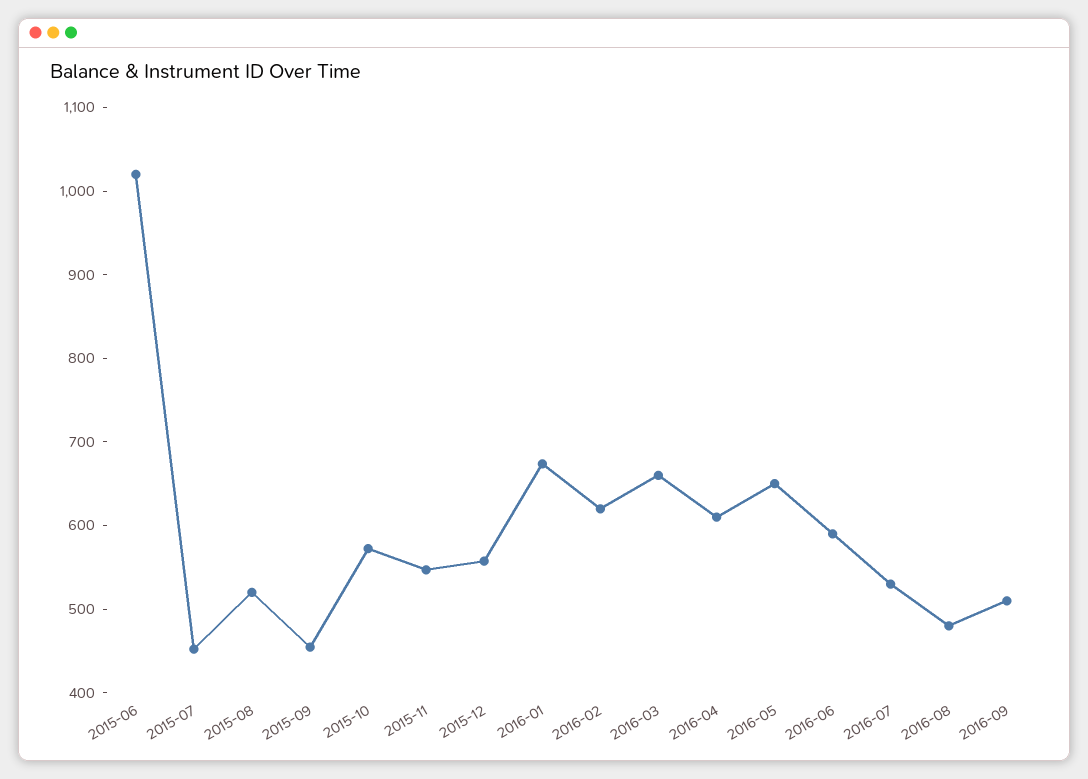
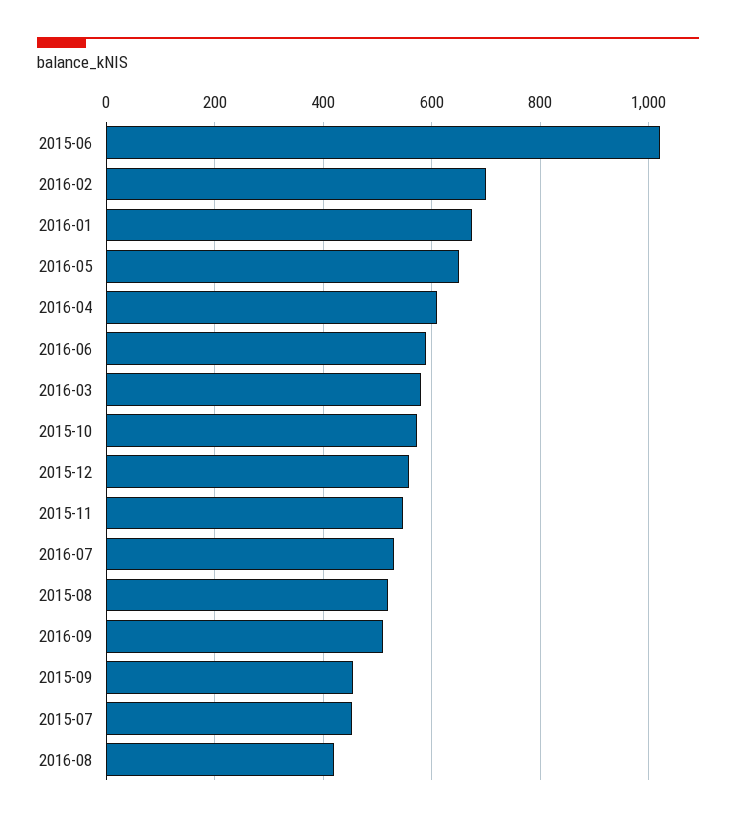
  {
    "2015-06": 1020,
    "2015-07": 460,
    "2015-08": 520,
    "2015-09": 460,
    "2015-10": 580,
    "2015-11": 540,
    "2015-12": 560,
    "2016-01": 680,
-   "2016-02": 620,
+   "2016-02": 700,
-   "2016-03": 660,
+   "2016-03": 580,
    "2016-04": 620,
    "2016-05": 660,
    "2016-06": 600,
    "2016-07": 540,
-   "2016-08": 480,
+   "2016-08": 420,
    "2016-09": 520
  }

